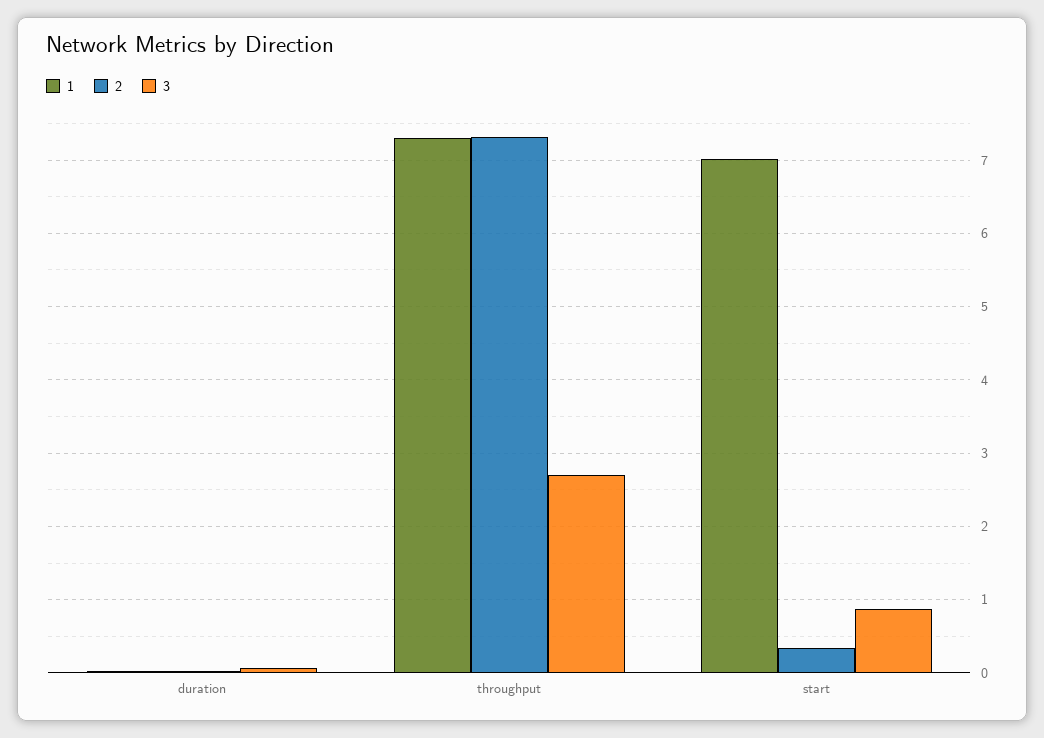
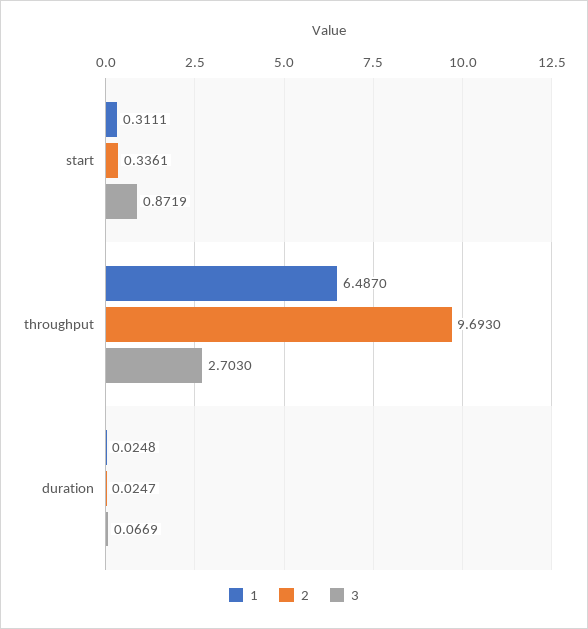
  {
    "1": {
      "duration": 0.0248,
-     "throughput": 7.3,
+     "throughput": 6.487,
-     "start": 7
+     "start": 0.3111
    },
    "2": {
      "duration": 0.0247,
-     "throughput": 7.3,
+     "throughput": 9.693,
      "start": 0.3361
    },
    "3": {
      "duration": 0.0669,
      "throughput": 2.703,
      "start": 0.8719
    }
  }

